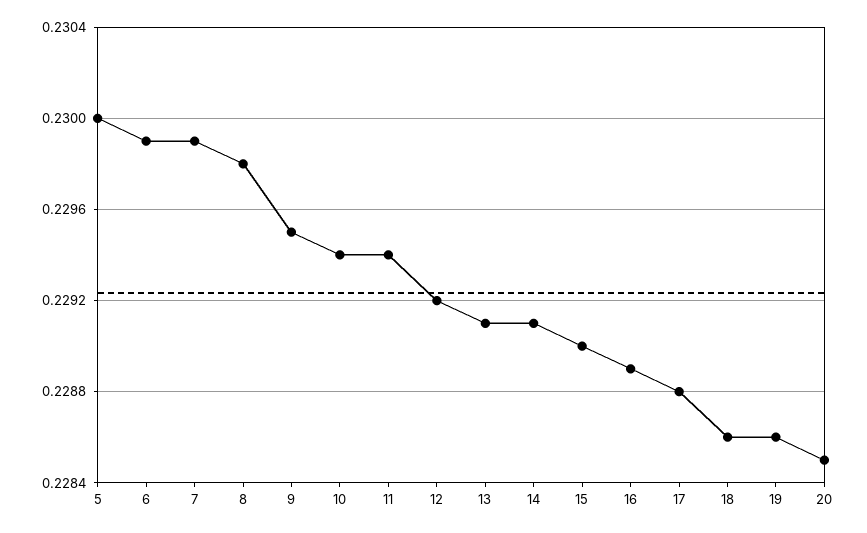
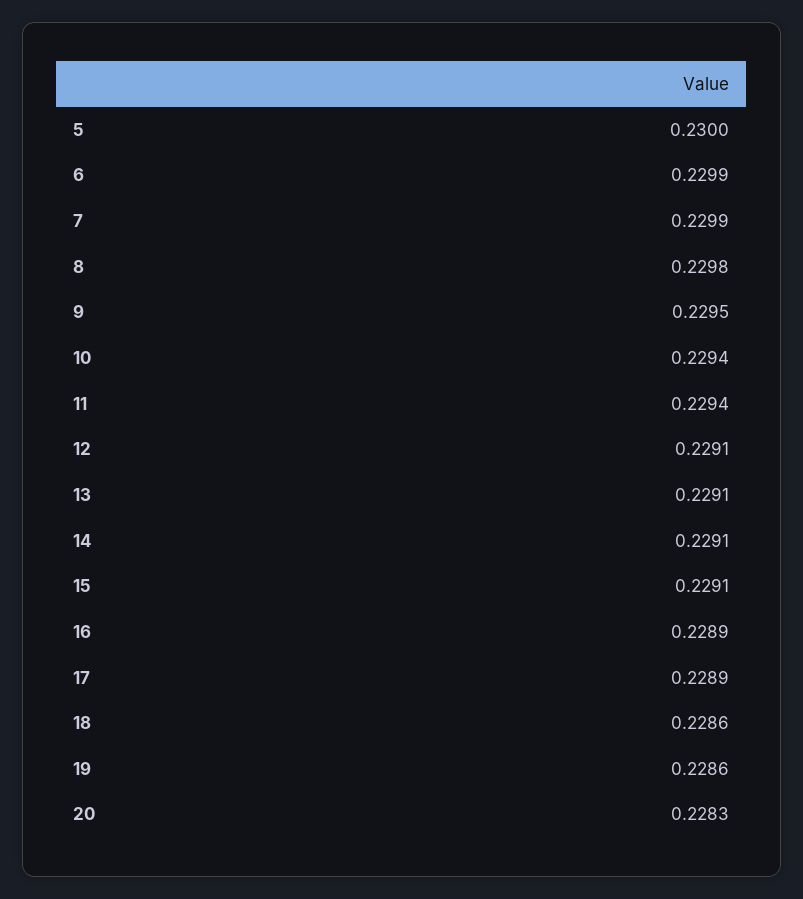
  {
    "5": 0.23,
    "6": 0.2299,
    "7": 0.2299,
    "8": 0.2298,
    "9": 0.2295,
    "10": 0.2294,
    "11": 0.2294,
-   "12": 0.2292,
+   "12": 0.2291,
    "13": 0.2291,
    "14": 0.2291,
-   "15": 0.229,
+   "15": 0.2291,
    "16": 0.2289,
-   "17": 0.2288,
+   "17": 0.2289,
    "18": 0.2286,
    "19": 0.2286,
-   "20": 0.2285
+   "20": 0.2283
  }

